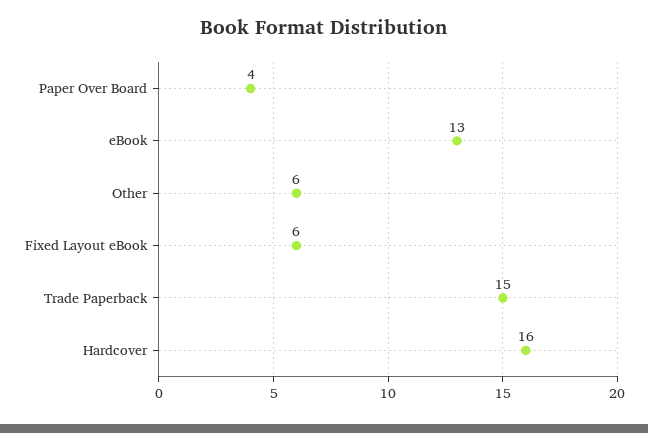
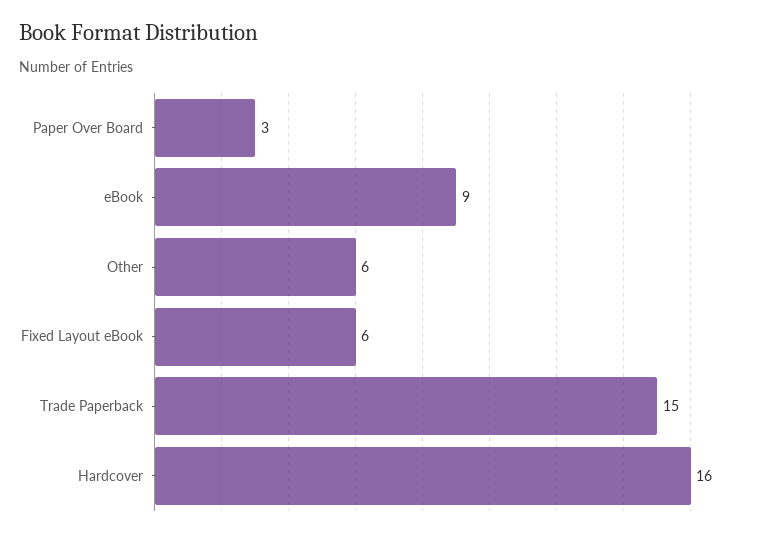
  {
-   "Paper Over Board": 4,
+   "Paper Over Board": 3,
-   "eBook": 13,
+   "eBook": 9,
    "Other": 6,
    "Fixed Layout eBook": 6,
    "Trade Paperback": 15,
    "Hardcover": 16
  }

